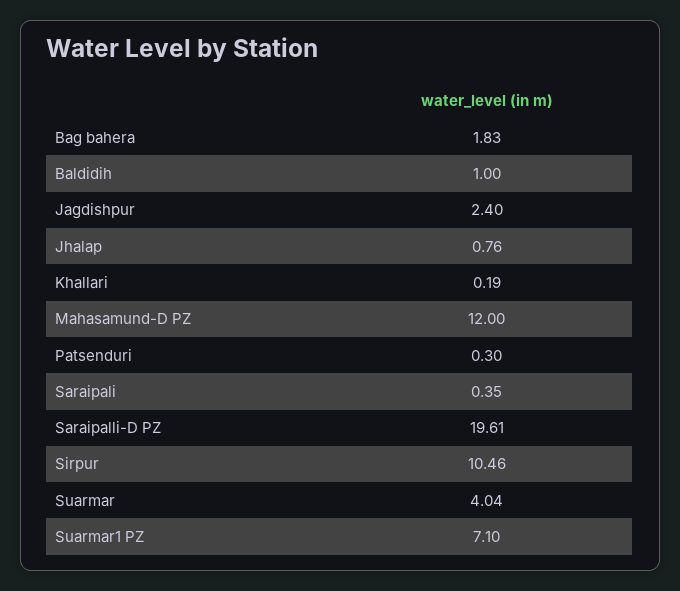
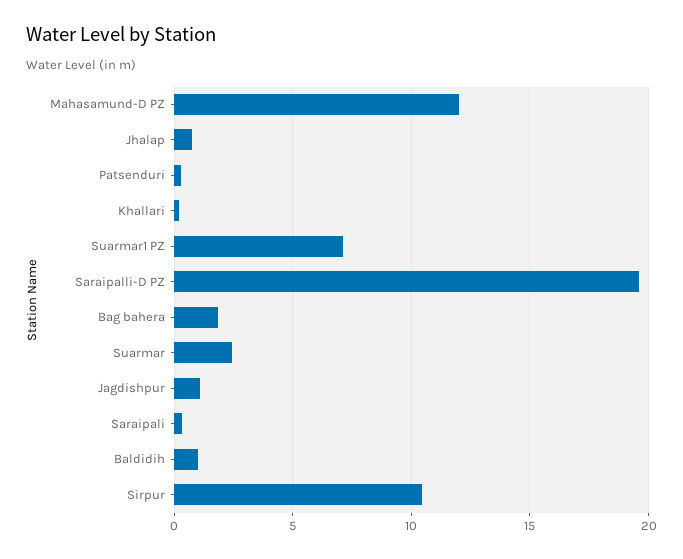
  {
    "Bag bahera": 1.83,
    "Baldidih": 1,
-   "Jagdishpur": 2.4,
+   "Jagdishpur": 1,
    "Jhalap": 0.76,
    "Khallari": 0.19,
    "Mahasamund-D PZ": 12,
    "Patsenduri": 0.3,
    "Saraipali": 0.35,
    "Saraipalli-D PZ": 19.61,
    "Sirpur": 10.46,
-   "Suarmar": 4.04,
+   "Suarmar": 2.5,
    "Suarmar1 PZ": 7.1
  }

